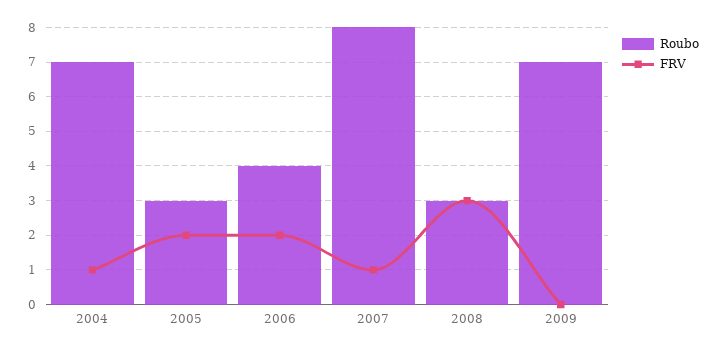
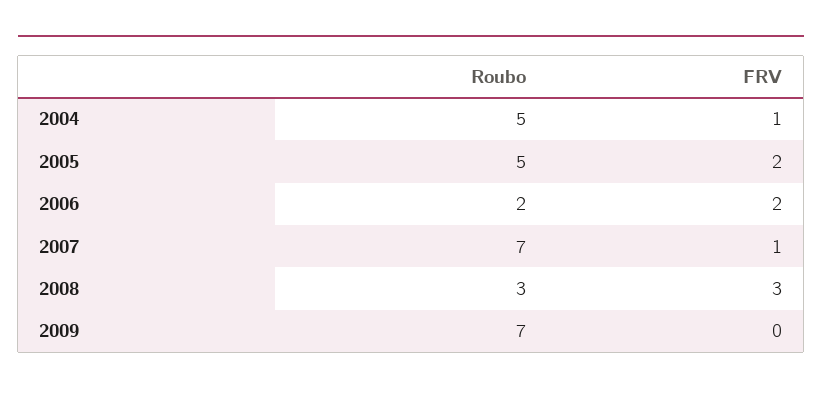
  {
    "Roubo": {
-     "2004": 7,
+     "2004": 5,
-     "2005": 3,
+     "2005": 5,
-     "2006": 4,
+     "2006": 2,
-     "2007": 8,
+     "2007": 7,
      "2008": 3,
      "2009": 7
    },
    "FRV": {
      "2004": 1,
      "2005": 2,
      "2006": 2,
      "2007": 1,
      "2008": 3,
      "2009": 0
    }
  }

